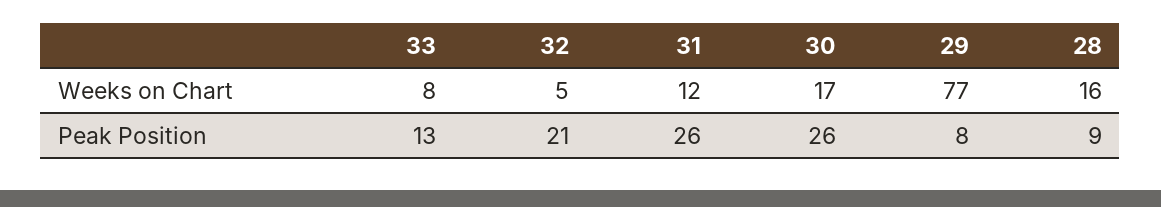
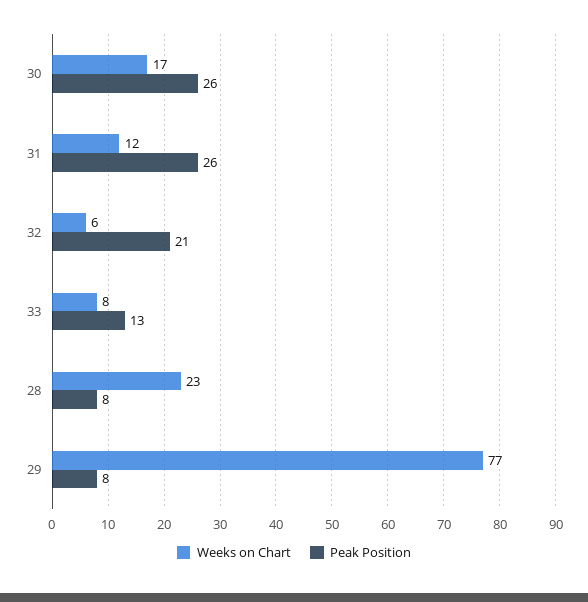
  {
    "Weeks on Chart": {
      "33": 8,
-     "32": 5,
+     "32": 6,
      "31": 12,
      "30": 17,
      "29": 77,
-     "28": 16
+     "28": 23
    },
    "Peak Position": {
      "33": 13,
      "32": 21,
      "31": 26,
      "30": 26,
      "29": 8,
-     "28": 9
+     "28": 8
    }
  }

